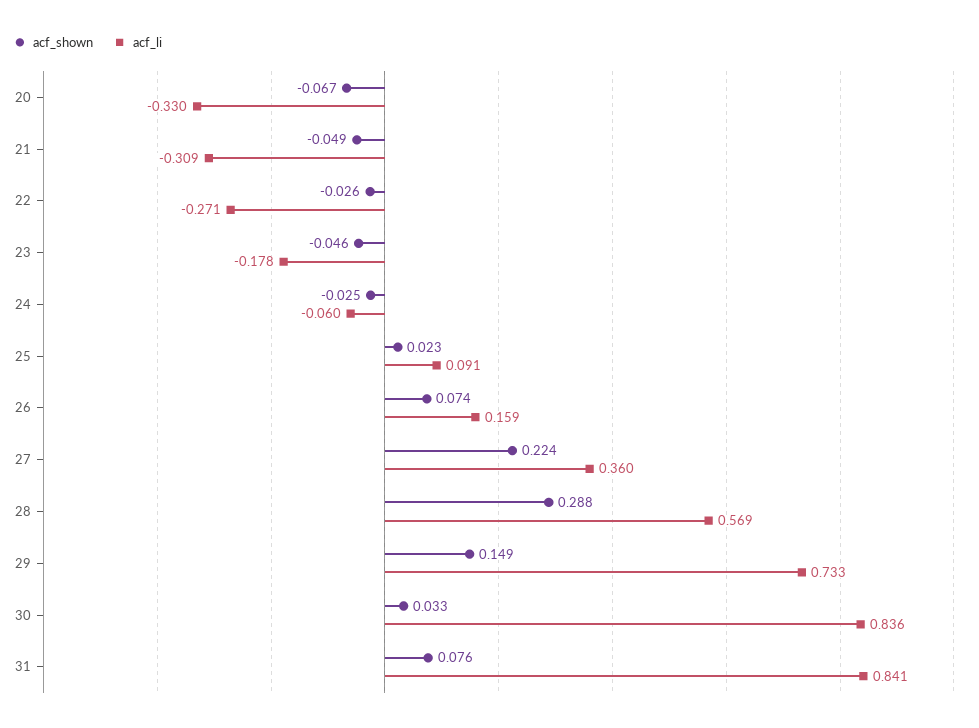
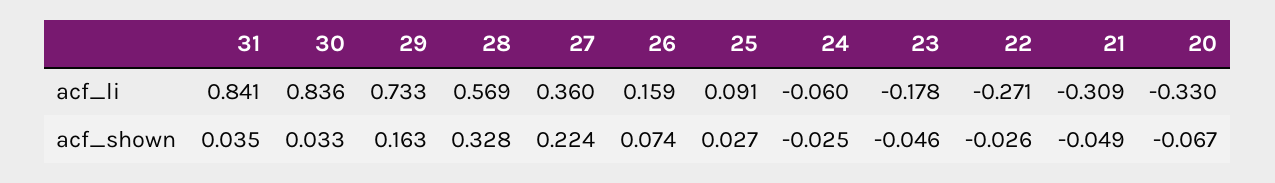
  {
    "acf_shown": {
      "20": -0.067,
      "21": -0.049,
      "22": -0.026,
      "23": -0.046,
      "24": -0.025,
-     "25": 0.023,
+     "25": 0.027,
      "26": 0.074,
      "27": 0.224,
-     "28": 0.288,
+     "28": 0.328,
-     "29": 0.149,
+     "29": 0.163,
      "30": 0.033,
-     "31": 0.076
+     "31": 0.035
    },
    "acf_li": {
      "20": -0.33,
      "21": -0.309,
      "22": -0.271,
      "23": -0.178,
      "24": -0.06,
      "25": 0.091,
      "26": 0.159,
      "27": 0.36,
      "28": 0.569,
      "29": 0.733,
      "30": 0.836,
      "31": 0.841
    }
  }

